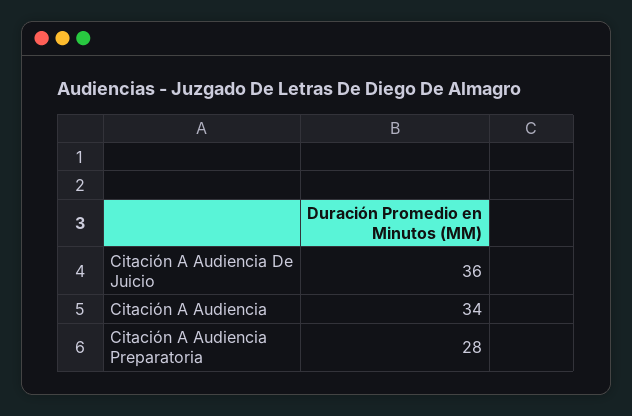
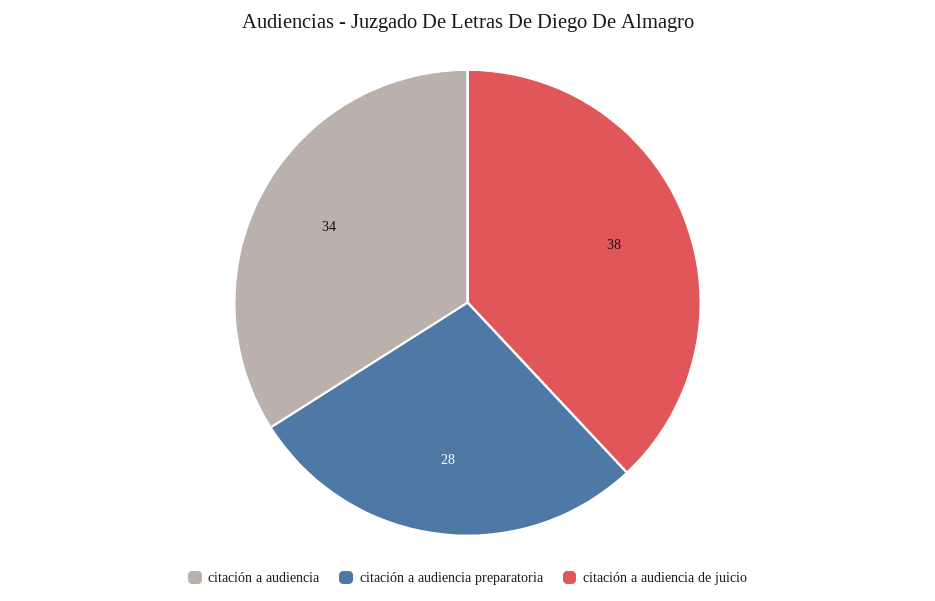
  {
-   "Citación A Audiencia De Juicio": 36,
+   "Citación A Audiencia De Juicio": 38,
    "Citación A Audiencia": 34,
    "Citación A Audiencia Preparatoria": 28
  }

